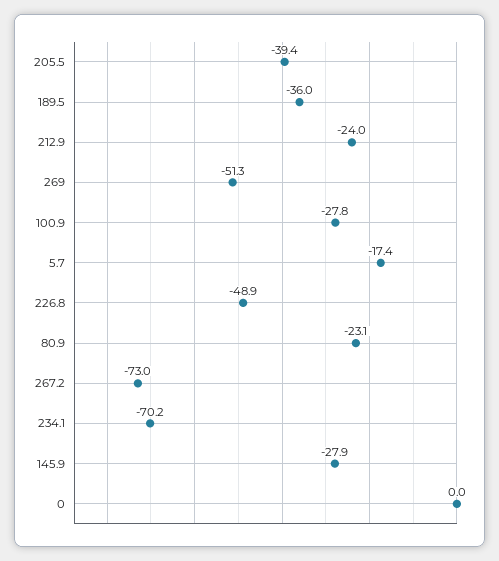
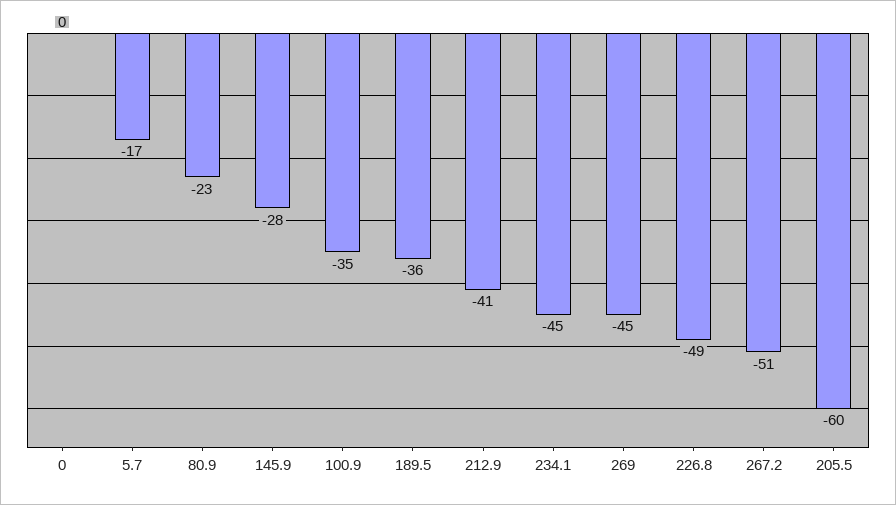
  {
-   "205.5": -39.4,
+   "205.5": -60,
    "189.5": -36,
-   "212.9": -24,
+   "212.9": -41,
-   "269": -51.3,
+   "269": -45,
-   "100.9": -27.8,
+   "100.9": -35,
    "5.7": -17.4,
    "226.8": -48.9,
    "80.9": -23.1,
-   "267.2": -73,
+   "267.2": -51,
-   "234.1": -70.2,
+   "234.1": -45,
    "145.9": -27.9,
    "0": 0
  }

